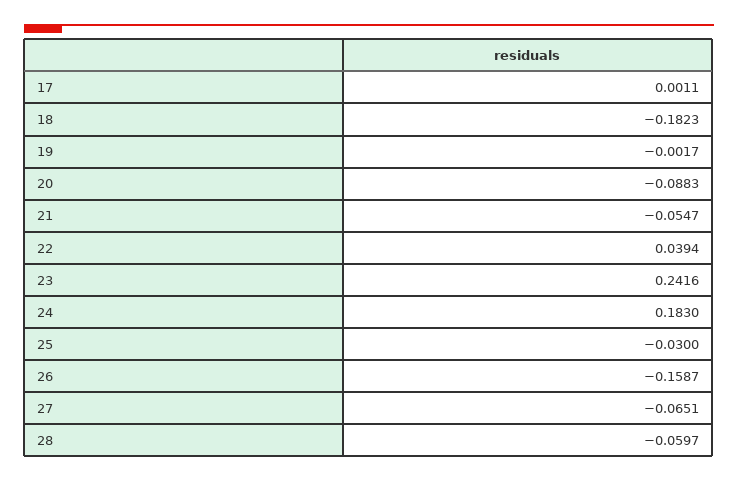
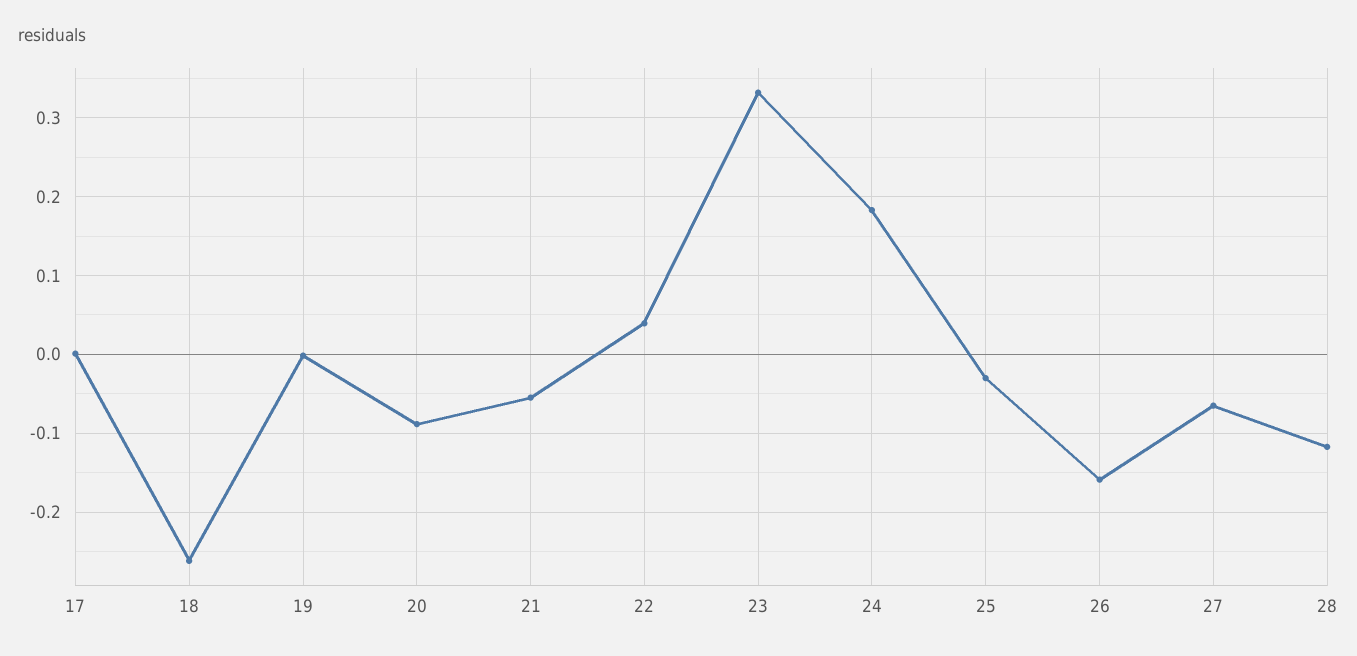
  {
    "17": 0.0011,
-   "18": -0.1823,
+   "18": -0.26,
    "19": -0.0017,
    "20": -0.0883,
    "21": -0.0547,
    "22": 0.0394,
-   "23": 0.2416,
+   "23": 0.33,
    "24": 0.183,
    "25": -0.03,
    "26": -0.1587,
    "27": -0.0651,
-   "28": -0.0597
+   "28": -0.12
  }

